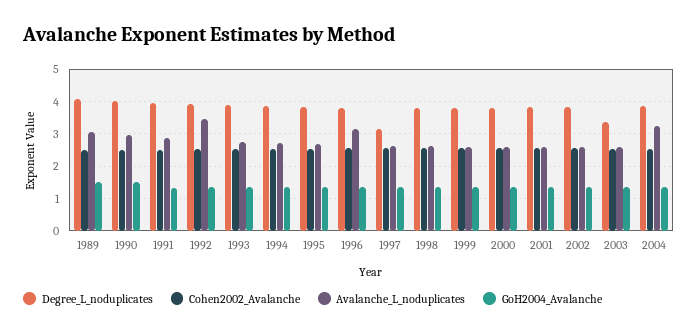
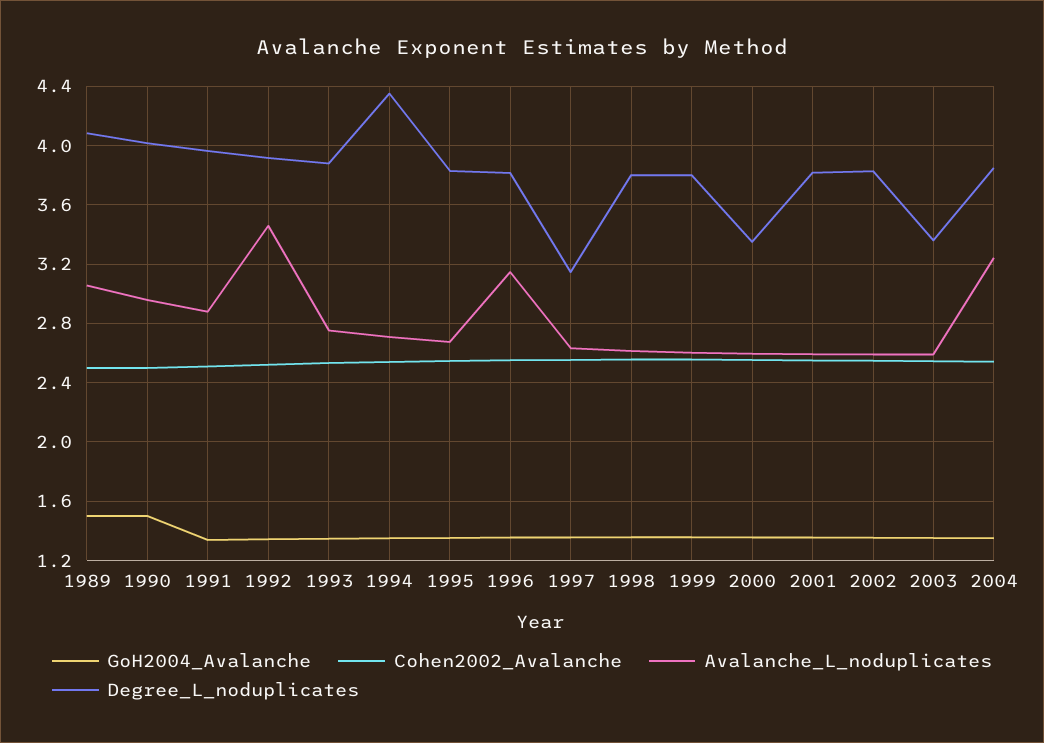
  {
    "Degree_L_noduplicates": {
      "1989": 4.1,
      "1990": 4,
      "1991": 3.95,
      "1992": 3.9,
      "1993": 3.9,
-     "1994": 3.8,
+     "1994": 4.35,
      "1995": 3.85,
      "1996": 3.8,
      "1997": 3.15,
      "1998": 3.8,
      "1999": 3.8,
-     "2000": 3.8,
+     "2000": 3.35,
      "2001": 3.8,
      "2002": 3.85,
      "2003": 3.35,
      "2004": 3.85
    },
    "Cohen2002_Avalanche": {
      "1989": 2.5,
      "1990": 2.5,
      "1991": 2.5,
      "1992": 2.5,
      "1993": 2.55,
      "1994": 2.55,
      "1995": 2.55,
      "1996": 2.55,
      "1997": 2.55,
      "1998": 2.55,
      "1999": 2.55,
      "2000": 2.55,
      "2001": 2.55,
      "2002": 2.55,
      "2003": 2.55,
      "2004": 2.55
    },
    "Avalanche_L_noduplicates": {
      "1989": 3.05,
      "1990": 2.95,
      "1991": 2.9,
      "1992": 3.45,
      "1993": 2.75,
      "1994": 2.7,
      "1995": 2.7,
      "1996": 3.15,
      "1997": 2.65,
      "1998": 2.6,
      "1999": 2.6,
      "2000": 2.6,
      "2001": 2.6,
      "2002": 2.6,
      "2003": 2.6,
      "2004": 3.25
    },
    "GoH2004_Avalanche": {
      "1989": 1.5,
      "1990": 1.5,
      "1991": 1.35,
      "1992": 1.35,
      "1993": 1.35,
      "1994": 1.35,
      "1995": 1.35,
      "1996": 1.35,
      "1997": 1.35,
      "1998": 1.35,
      "1999": 1.35,
      "2000": 1.35,
      "2001": 1.35,
      "2002": 1.35,
      "2003": 1.35,
      "2004": 1.35
    }
  }

